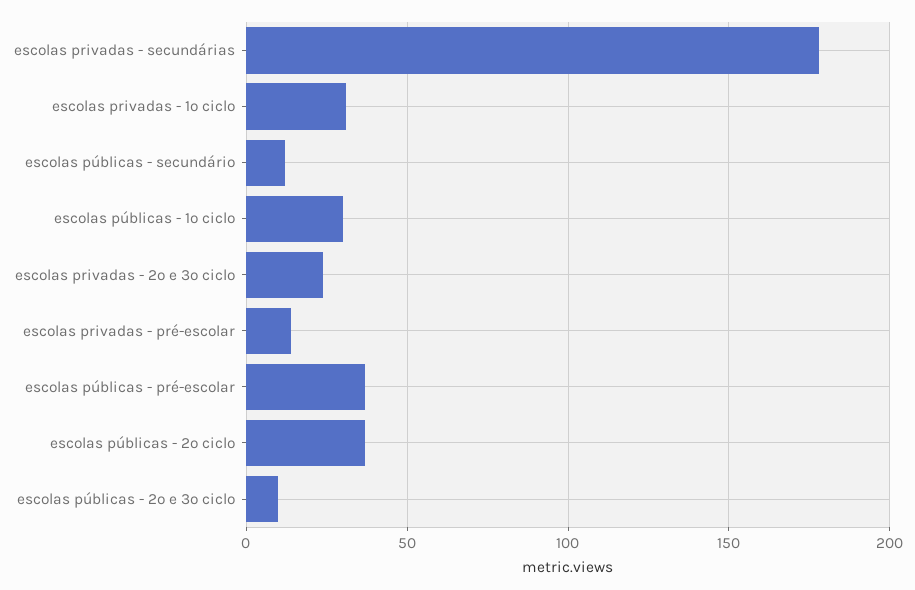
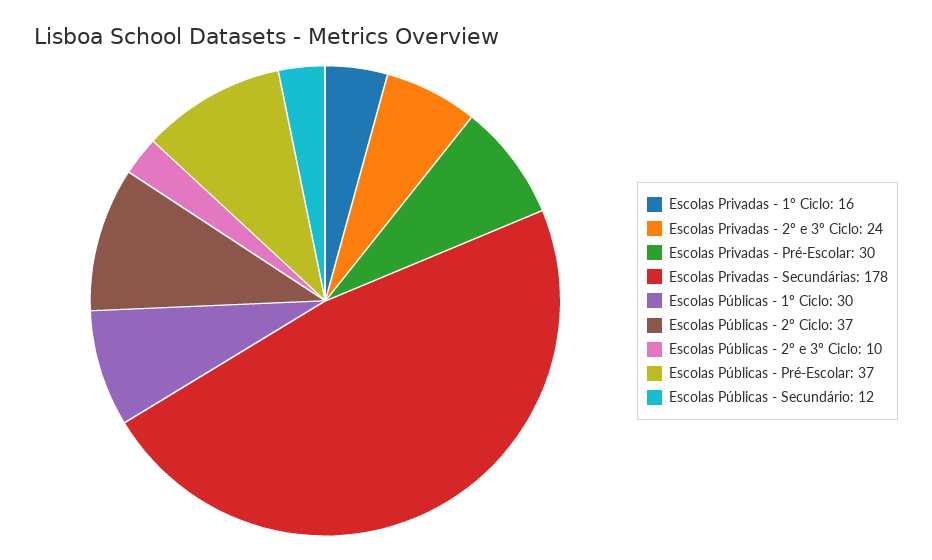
  {
    "escolas privadas - secundárias": 178,
-   "escolas privadas - 1º ciclo": 30,
+   "escolas privadas - 1º ciclo": 16,
    "escolas públicas - secundário": 12,
    "escolas públicas - 1º ciclo": 30,
    "escolas privadas - 2º e 3º ciclo": 24,
-   "escolas privadas - pré-escolar": 15,
+   "escolas privadas - pré-escolar": 30,
    "escolas públicas - pré-escolar": 37,
    "escolas públicas - 2º ciclo": 37,
    "escolas públicas - 2º e 3º ciclo": 10
  }

